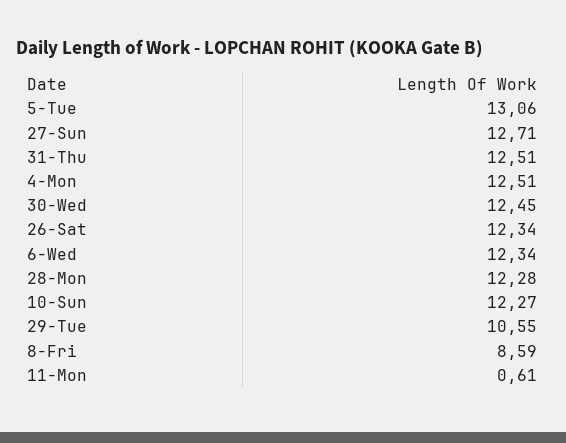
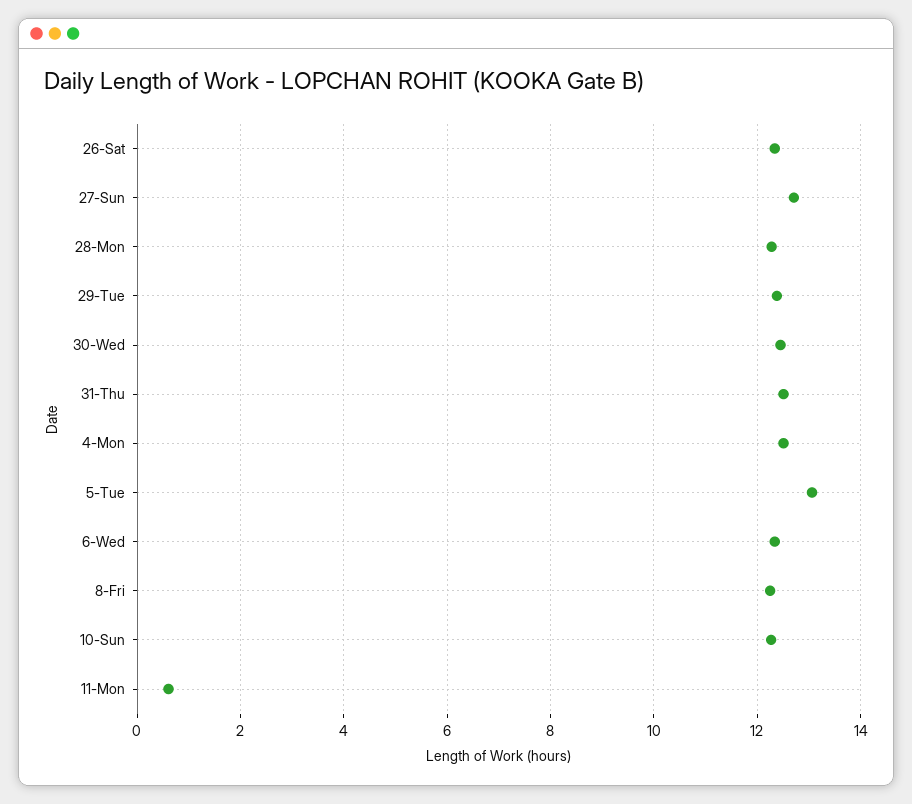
  {
    "5-Tue": 13.06,
    "27-Sun": 12.71,
    "31-Thu": 12.51,
    "4-Mon": 12.51,
    "30-Wed": 12.45,
    "26-Sat": 12.34,
    "6-Wed": 12.34,
    "28-Mon": 12.28,
    "10-Sun": 12.27,
-   "29-Tue": 10.55,
+   "29-Tue": 12.4,
-   "8-Fri": 8.59,
+   "8-Fri": 12.2,
    "11-Mon": 0.61
  }

